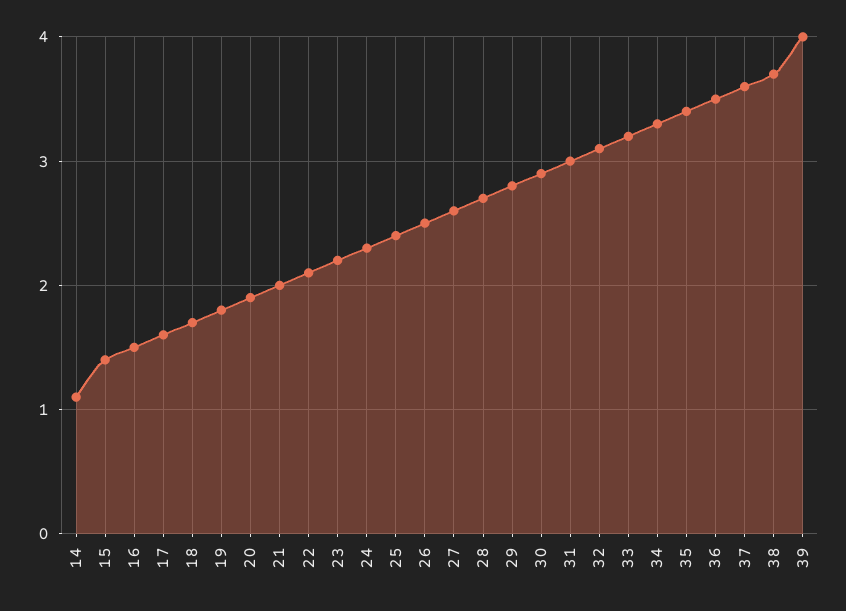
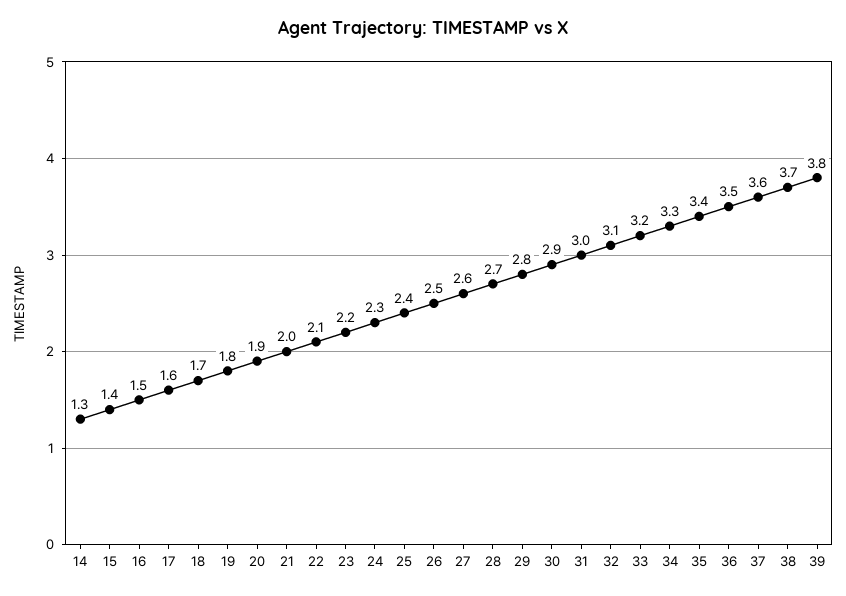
  {
-   "14": 1.1,
+   "14": 1.3,
    "15": 1.4,
    "16": 1.5,
    "17": 1.6,
    "18": 1.7,
    "19": 1.8,
    "20": 1.9,
    "21": 2,
    "22": 2.1,
    "23": 2.2,
    "24": 2.3,
    "25": 2.4,
    "26": 2.5,
    "27": 2.6,
    "28": 2.7,
    "29": 2.8,
    "30": 2.9,
    "31": 3,
    "32": 3.1,
    "33": 3.2,
    "34": 3.3,
    "35": 3.4,
    "36": 3.5,
    "37": 3.6,
    "38": 3.7,
-   "39": 4
+   "39": 3.8
  }

